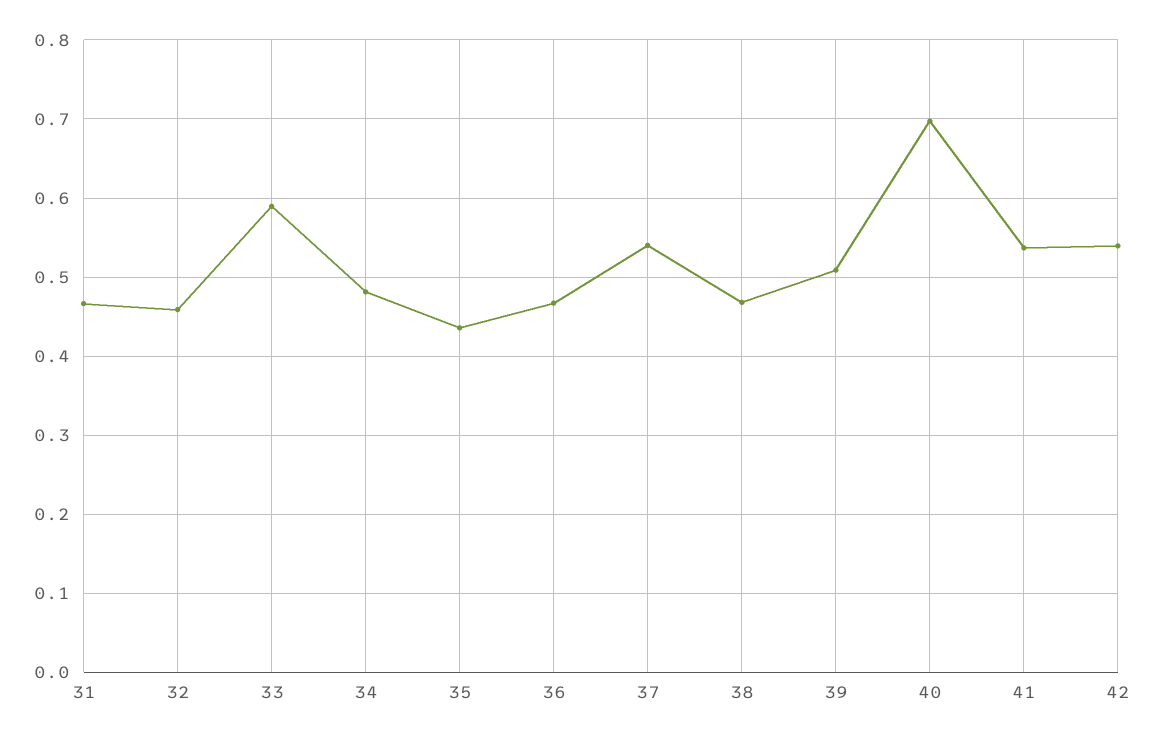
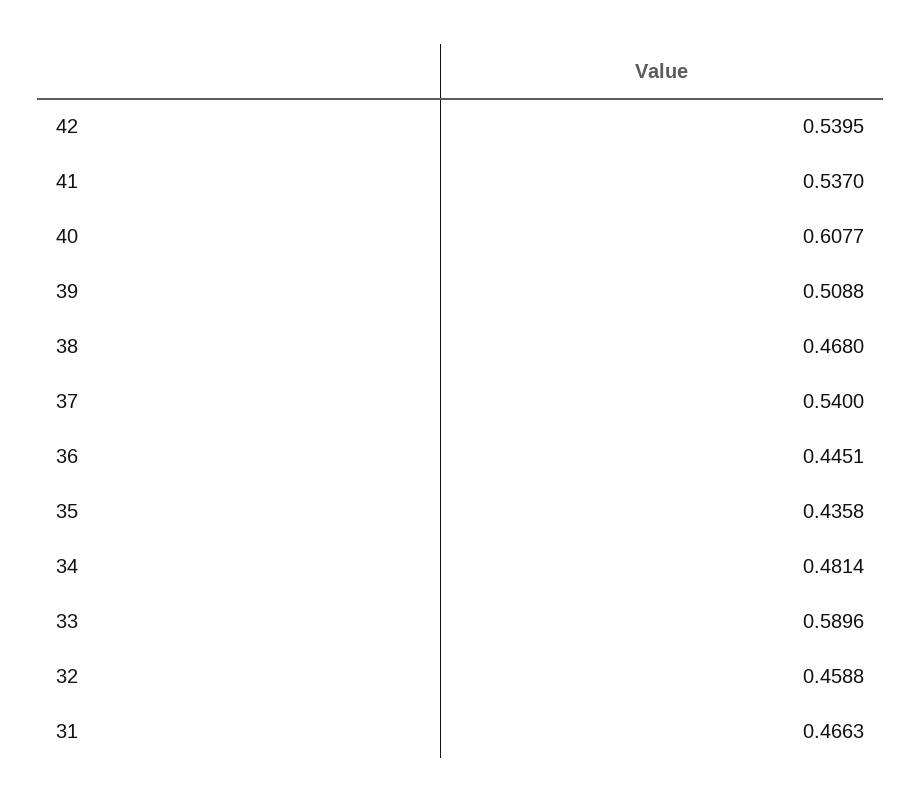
  {
    "31": 0.4663,
    "32": 0.4588,
    "33": 0.5896,
    "34": 0.4814,
    "35": 0.4358,
-   "36": 0.47,
+   "36": 0.4451,
    "37": 0.54,
    "38": 0.468,
    "39": 0.5088,
-   "40": 0.7,
+   "40": 0.6077,
    "41": 0.537,
    "42": 0.5395
  }

